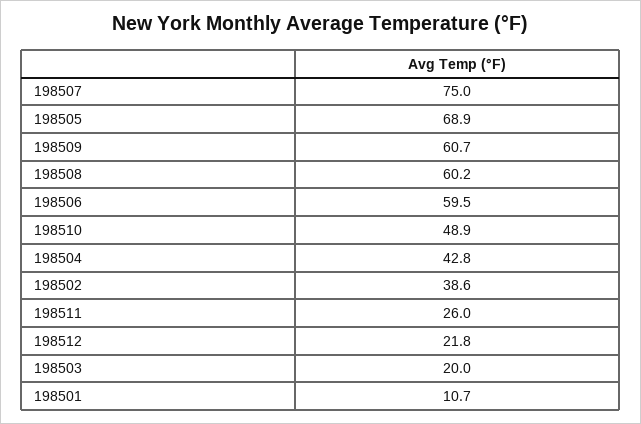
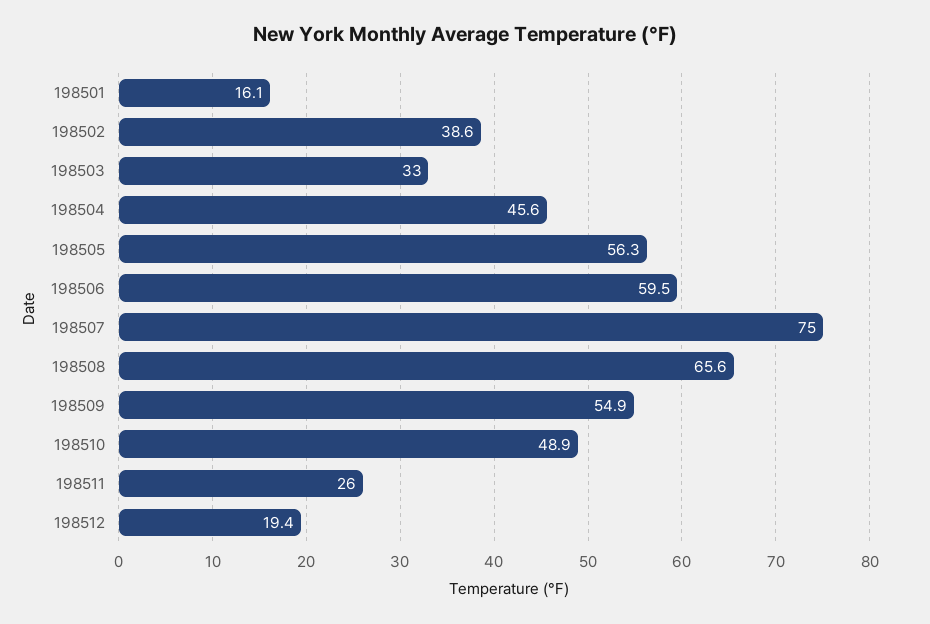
  {
    "198507": 75,
-   "198505": 68.9,
+   "198505": 56.3,
-   "198509": 60.7,
+   "198509": 54.9,
-   "198508": 60.2,
+   "198508": 65.6,
    "198506": 59.5,
    "198510": 48.9,
-   "198504": 42.8,
+   "198504": 45.6,
    "198502": 38.6,
    "198511": 26,
-   "198512": 21.8,
+   "198512": 19.4,
-   "198503": 20,
+   "198503": 33,
-   "198501": 10.7
+   "198501": 16.1
  }

